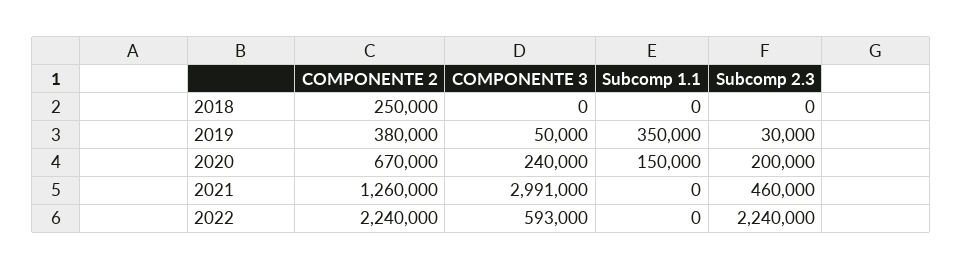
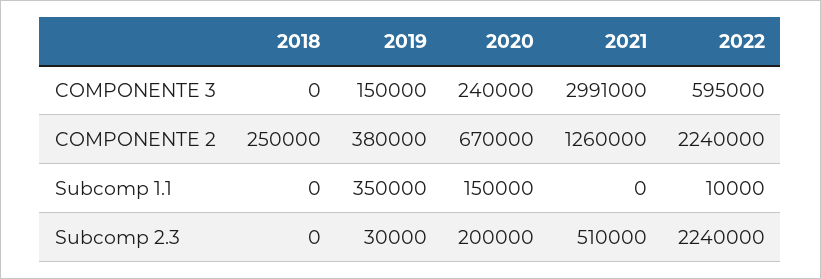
  {
    "COMPONENTE 2": {
      "2018": 250000,
      "2019": 380000,
      "2020": 670000,
      "2021": 1260000,
      "2022": 2240000
    },
    "COMPONENTE 3": {
      "2018": 0,
-     "2019": 50000,
+     "2019": 150000,
      "2020": 240000,
      "2021": 2991000,
-     "2022": 593000
+     "2022": 595000
    },
    "Subcomp 1.1": {
      "2018": 0,
      "2019": 350000,
      "2020": 150000,
      "2021": 0,
-     "2022": 0
+     "2022": 10000
    },
    "Subcomp 2.3": {
      "2018": 0,
      "2019": 30000,
      "2020": 200000,
-     "2021": 460000,
+     "2021": 510000,
      "2022": 2240000
    }
  }

